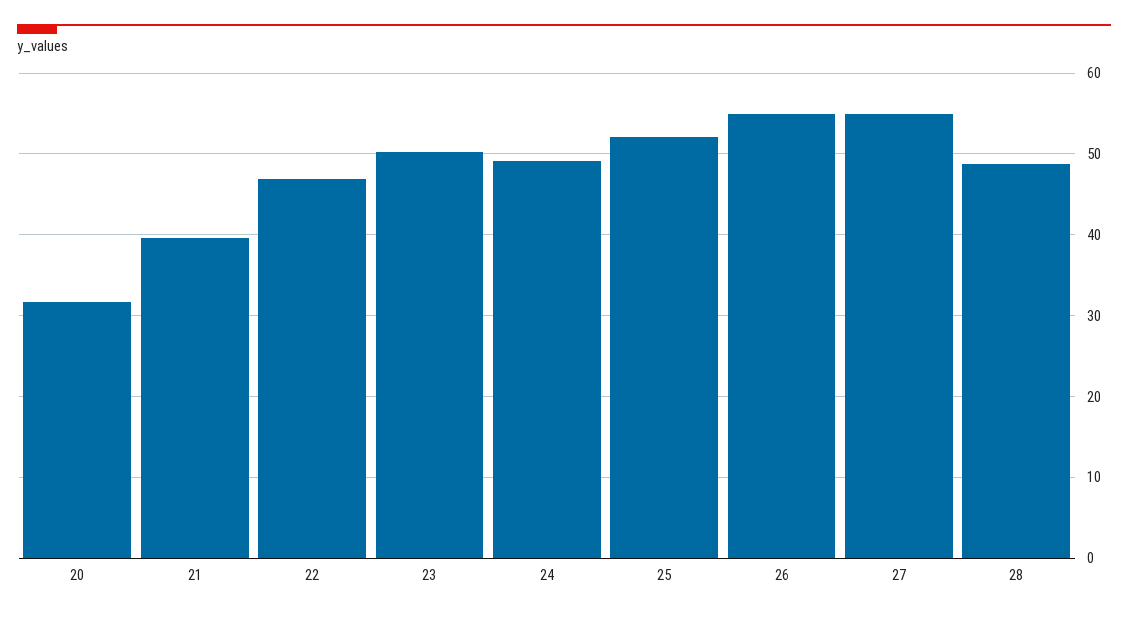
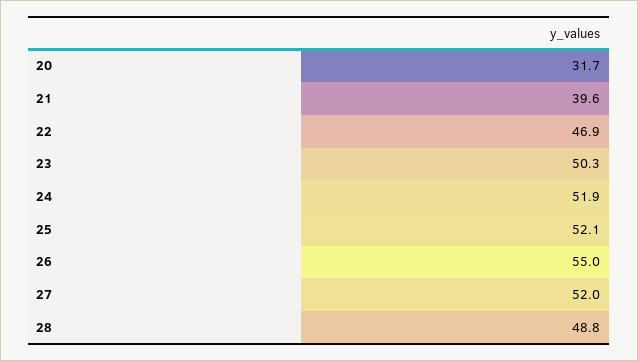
  {
    "20": 31.7,
    "21": 39.6,
    "22": 46.9,
    "23": 50.3,
-   "24": 49,
+   "24": 51.9,
    "25": 52.1,
    "26": 55,
-   "27": 55,
+   "27": 52,
    "28": 48.8
  }

